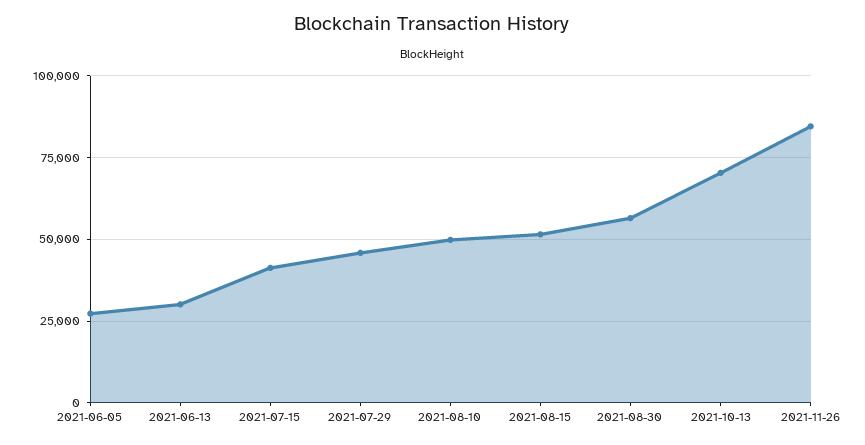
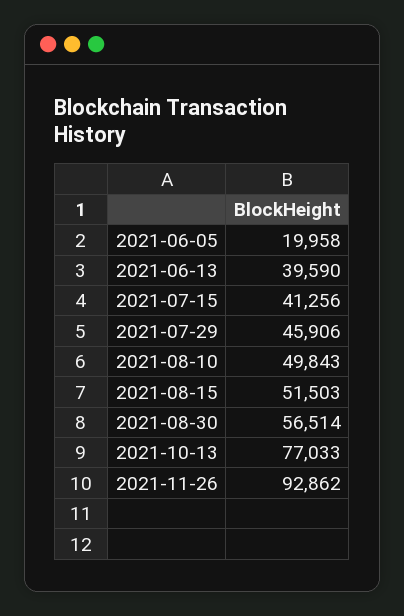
  {
-   "2021-06-05": 27500,
+   "2021-06-05": 19958,
-   "2021-06-13": 30000,
+   "2021-06-13": 39590,
    "2021-07-15": 41256,
    "2021-07-29": 45906,
    "2021-08-10": 49843,
    "2021-08-15": 51503,
    "2021-08-30": 56514,
-   "2021-10-13": 70000,
+   "2021-10-13": 77033,
-   "2021-11-26": 85000
+   "2021-11-26": 92862
  }

